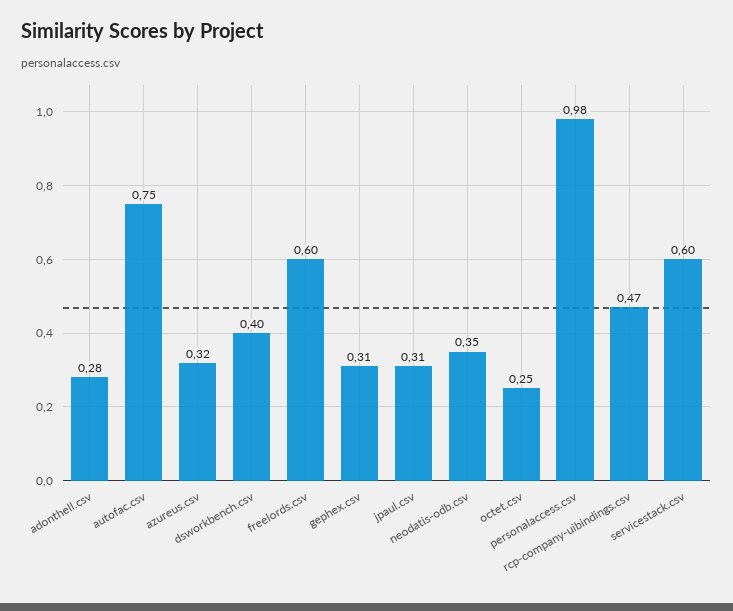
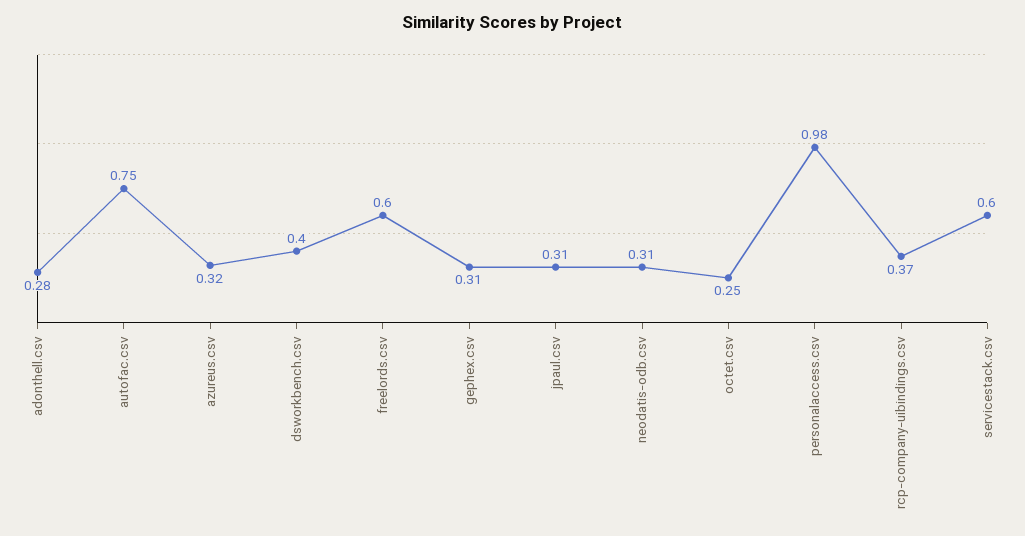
  {
    "adonthell.csv": 0.28,
    "autofac.csv": 0.75,
    "azureus.csv": 0.32,
    "dsworkbench.csv": 0.4,
    "freelords.csv": 0.6,
    "gephex.csv": 0.31,
    "jpaul.csv": 0.31,
-   "neodatis-odb.csv": 0.35,
+   "neodatis-odb.csv": 0.31,
    "octet.csv": 0.25,
    "personalaccess.csv": 0.98,
-   "rcp-company-uibindings.csv": 0.47,
+   "rcp-company-uibindings.csv": 0.37,
    "servicestack.csv": 0.6
  }

